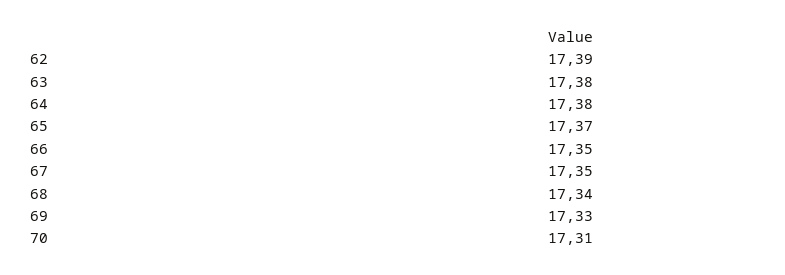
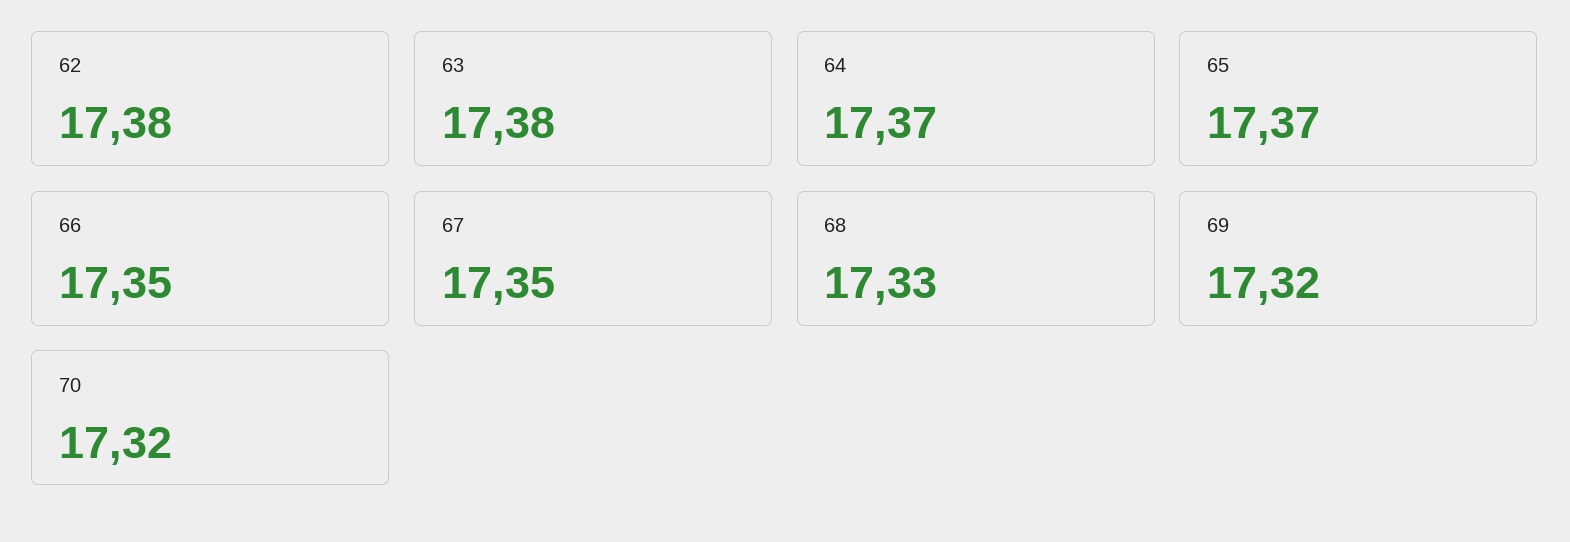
  {
-   "62": 17.39,
+   "62": 17.38,
    "63": 17.38,
-   "64": 17.38,
+   "64": 17.37,
    "65": 17.37,
    "66": 17.35,
    "67": 17.35,
-   "68": 17.34,
+   "68": 17.33,
-   "69": 17.33,
+   "69": 17.32,
-   "70": 17.31
+   "70": 17.32
  }

